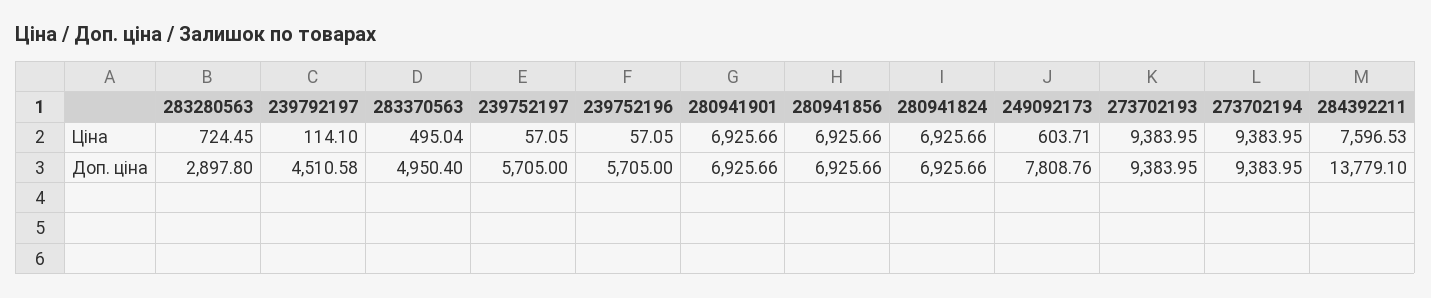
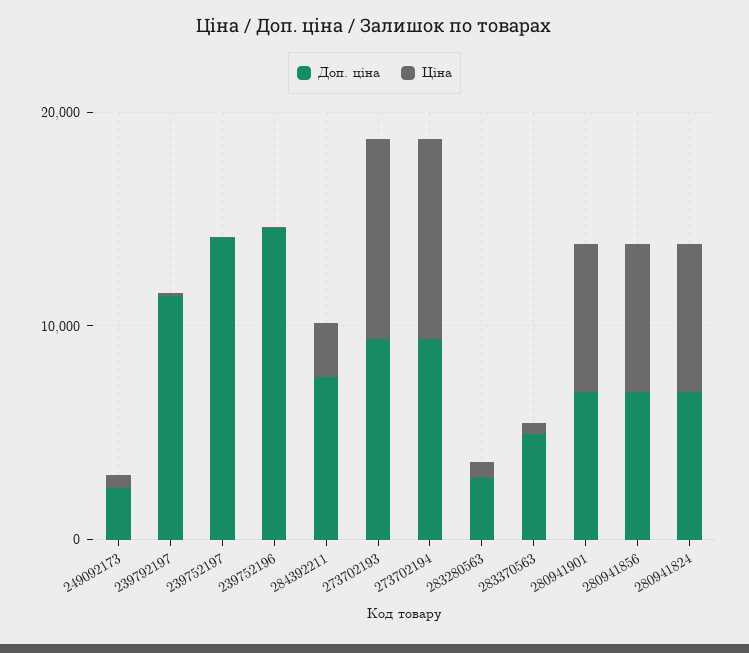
  {
    "Ціна": {
      "283280563": 724.45,
      "239792197": 114.1,
      "283370563": 495.04,
      "239752197": 57.05,
      "239752196": 57.05,
      "280941901": 6925.66,
      "280941856": 6925.66,
      "280941824": 6925.66,
      "249092173": 603.71,
      "273702193": 9383.95,
      "273702194": 9383.95,
-     "284392211": 7596.53
+     "284392211": 2000
    },
    "Доп. ціна": {
      "283280563": 2897.8,
-     "239792197": 4510.58,
+     "239792197": 12000,
      "283370563": 4950.4,
-     "239752197": 5705,
+     "239752197": 14000,
-     "239752196": 5705,
+     "239752196": 14000,
      "280941901": 6925.66,
      "280941856": 6925.66,
      "280941824": 6925.66,
-     "249092173": 7808.76,
+     "249092173": 2000,
      "273702193": 9383.95,
      "273702194": 9383.95,
-     "284392211": 13779.1
+     "284392211": 8000
    }
  }

